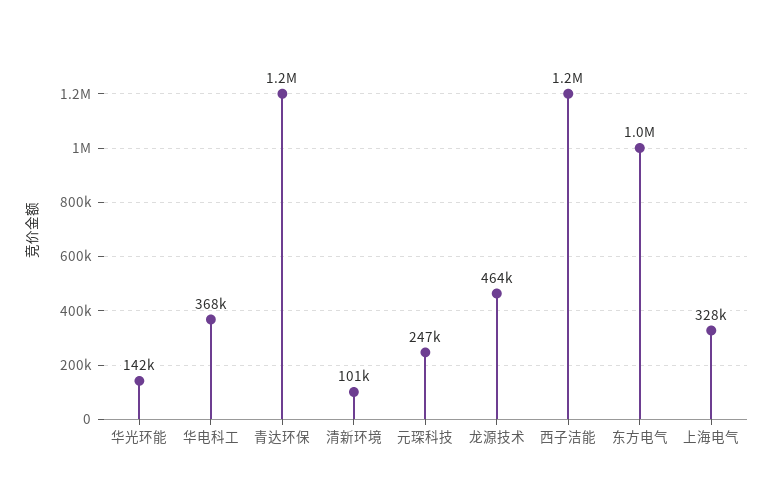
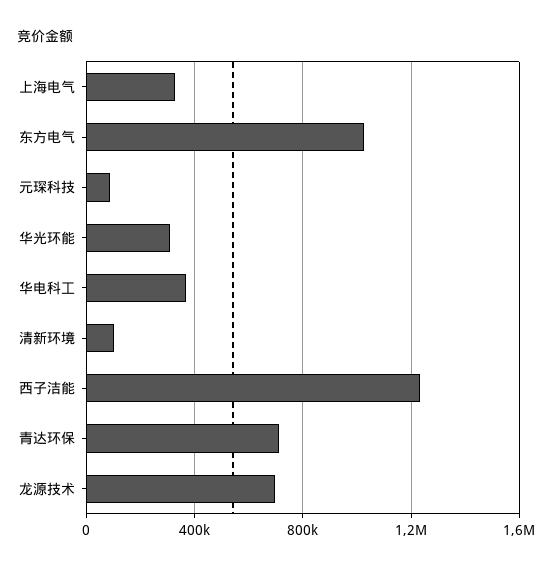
  {
-   "华光环能": 142000,
+   "华光环能": 300000,
    "华电科工": 368000,
-   "青达环保": 1200000,
+   "青达环保": 700000,
    "清新环境": 101000,
-   "元琛科技": 247000,
+   "元琛科技": 100000,
-   "龙源技术": 464000,
+   "龙源技术": 700000,
    "西子洁能": 1200000,
    "东方电气": 1000000,
    "上海电气": 328000
  }

